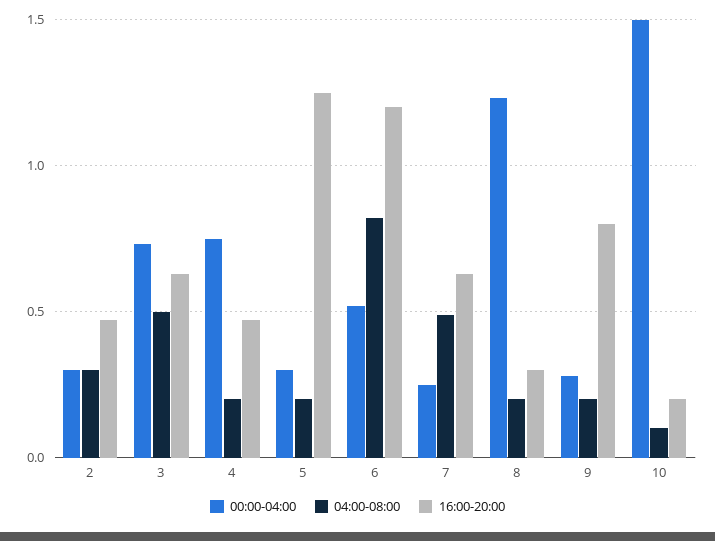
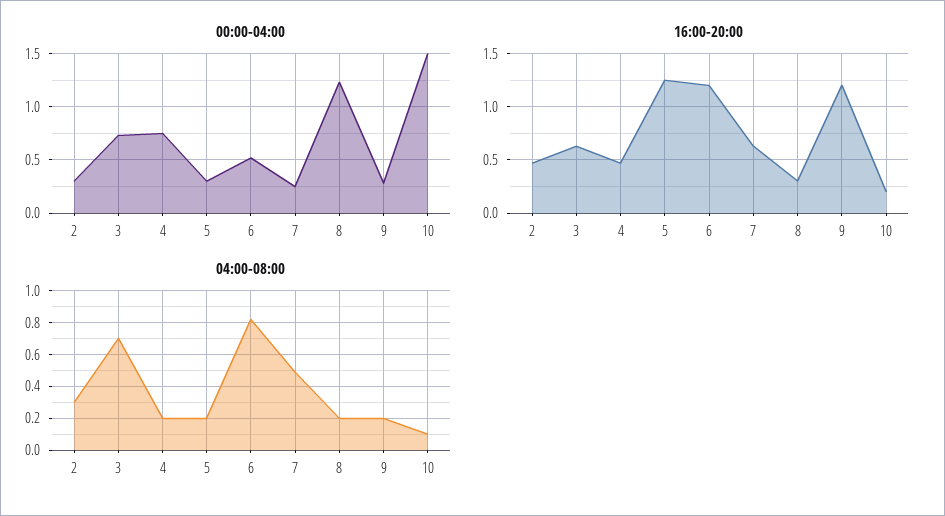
  {
    "00:00-04:00": {
      "2": 0.3,
      "3": 0.75,
      "4": 0.75,
      "5": 0.3,
      "6": 0.5,
      "7": 0.25,
      "8": 1.25,
      "9": 0.3,
      "10": 1.5
    },
    "04:00-08:00": {
      "2": 0.3,
-     "3": 0.5,
+     "3": 0.7,
      "4": 0.2,
      "5": 0.2,
      "6": 0.8,
      "7": 0.5,
      "8": 0.2,
      "9": 0.2,
      "10": 0.1
    },
    "16:00-20:00": {
      "2": 0.45,
      "3": 0.65,
      "4": 0.45,
      "5": 1.25,
      "6": 1.2,
      "7": 0.65,
      "8": 0.3,
-     "9": 0.8,
+     "9": 1.2,
      "10": 0.2
    }
  }

